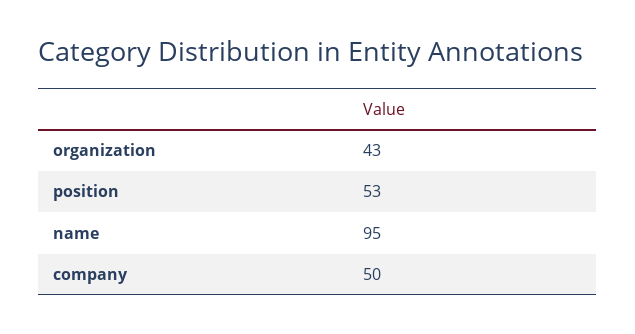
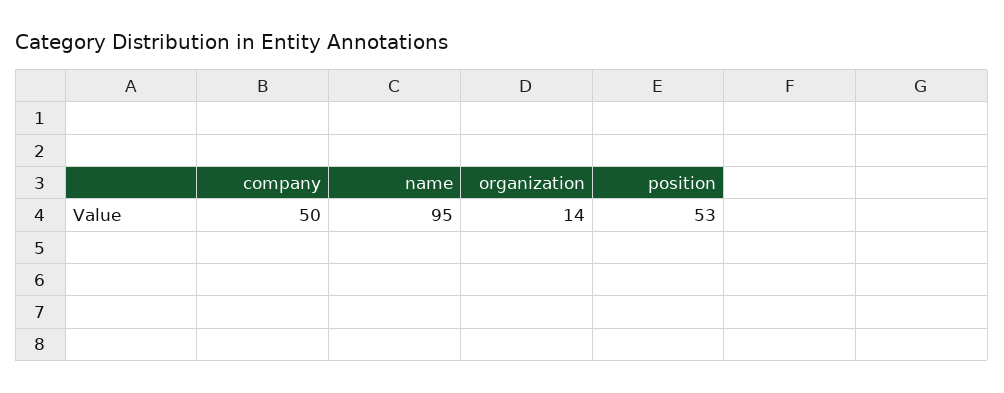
  {
-   "organization": 43,
+   "organization": 14,
    "position": 53,
    "name": 95,
    "company": 50
  }

